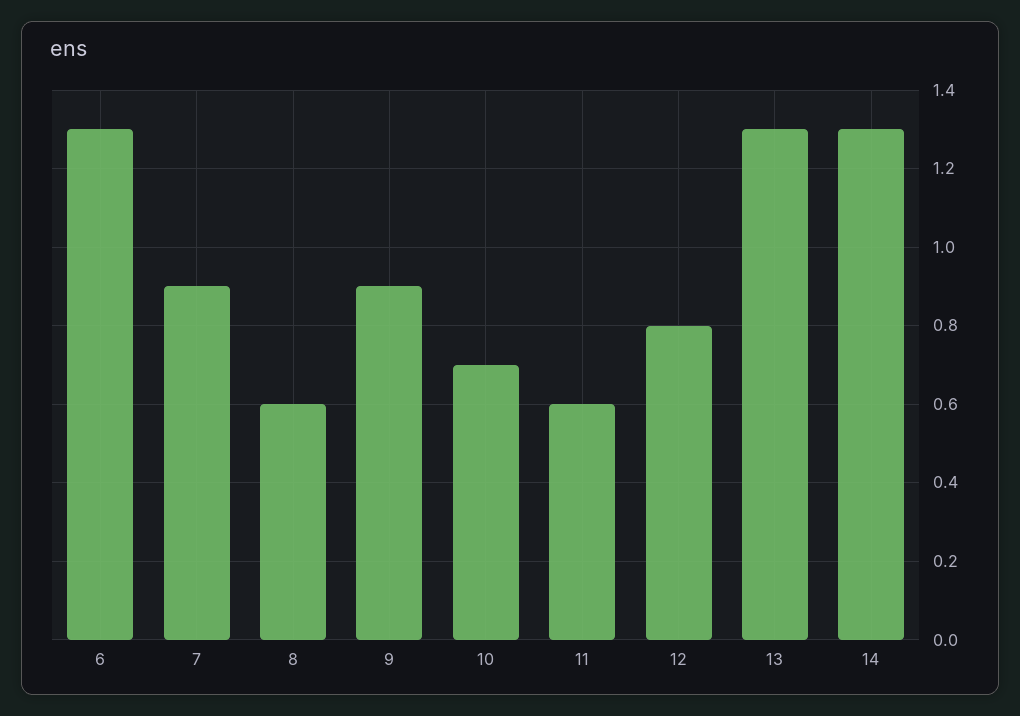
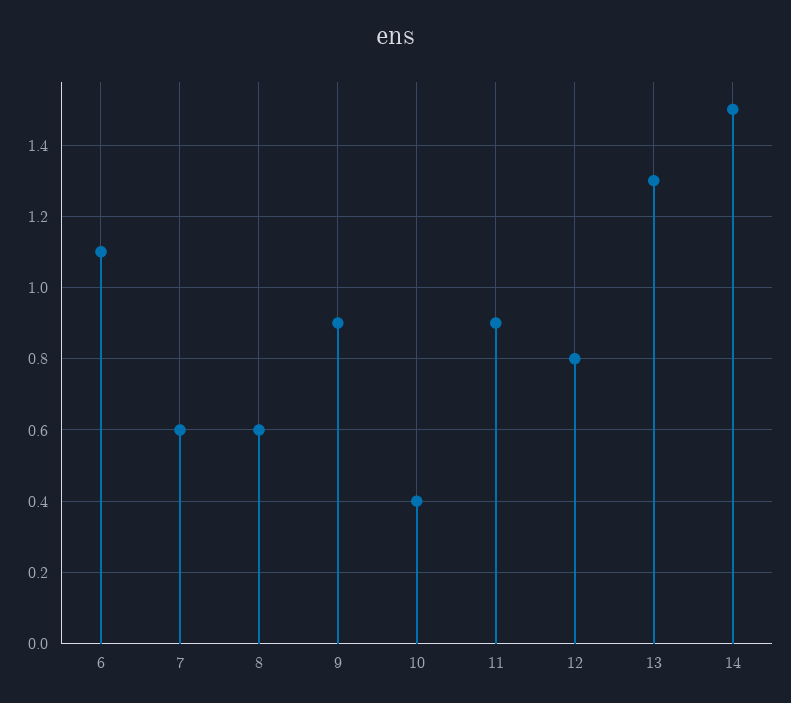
  {
-   "6": 1.3,
+   "6": 1.1,
-   "7": 0.9,
+   "7": 0.6,
    "8": 0.6,
    "9": 0.9,
-   "10": 0.7,
+   "10": 0.4,
-   "11": 0.6,
+   "11": 0.9,
    "12": 0.8,
    "13": 1.3,
-   "14": 1.3
+   "14": 1.5
  }

